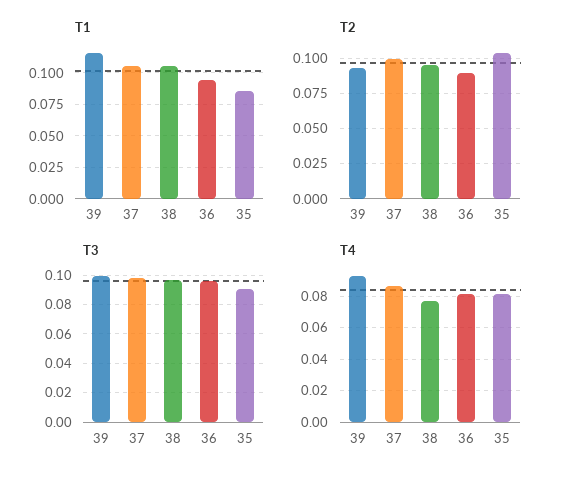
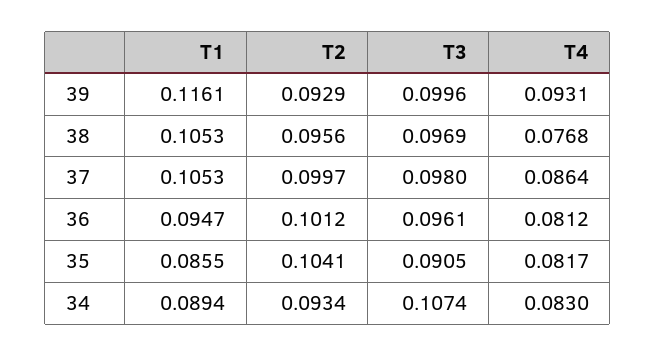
  {
    "T1": {
      "39": 0.1161,
      "37": 0.1053,
      "38": 0.1053,
      "36": 0.0947,
-     "35": 0.0855
+     "35": 0.0855,
+     "34": 0.0894
    },
    "T2": {
      "39": 0.0929,
      "37": 0.0997,
      "38": 0.0956,
-     "36": 0.09,
+     "36": 0.1012,
-     "35": 0.1041
+     "35": 0.1041,
+     "34": 0.0934
    },
    "T3": {
      "39": 0.0996,
      "37": 0.098,
      "38": 0.0969,
      "36": 0.0961,
-     "35": 0.0905
+     "35": 0.0905,
+     "34": 0.1074
    },
    "T4": {
      "39": 0.0931,
      "37": 0.0864,
      "38": 0.0768,
      "36": 0.0812,
-     "35": 0.0817
+     "35": 0.0817,
+     "34": 0.083
    }
  }

